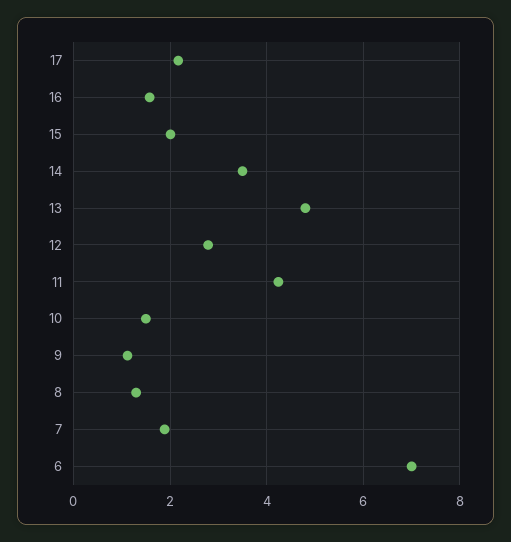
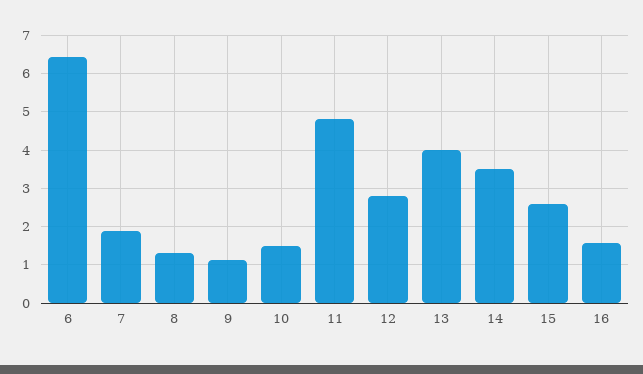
  {
-   "17": 2.2,
    "16": 1.6,
-   "15": 2,
+   "15": 2.6,
    "14": 3.6,
-   "13": 4.8,
+   "13": 4,
    "12": 2.8,
-   "11": 4.2,
+   "11": 4.8,
    "10": 1.6,
    "9": 1.2,
    "8": 1.4,
    "7": 1.8,
-   "6": 7
+   "6": 6.4
  }

